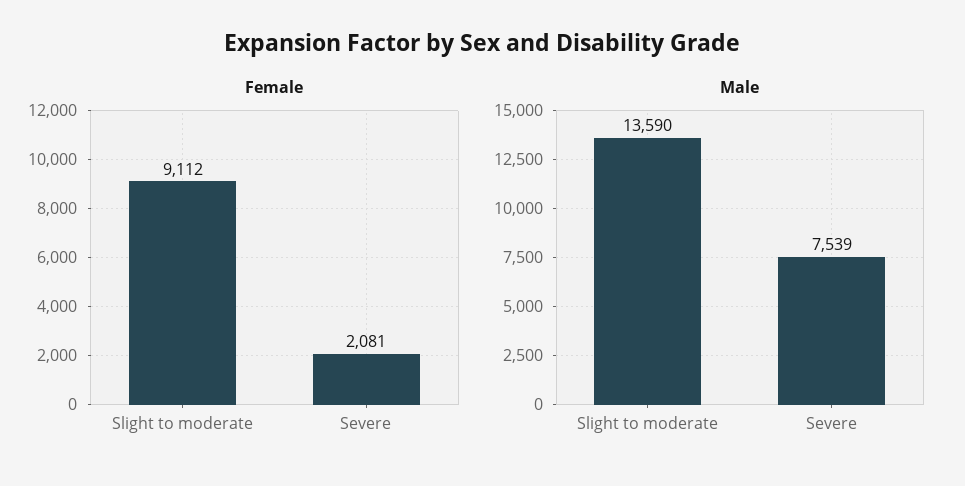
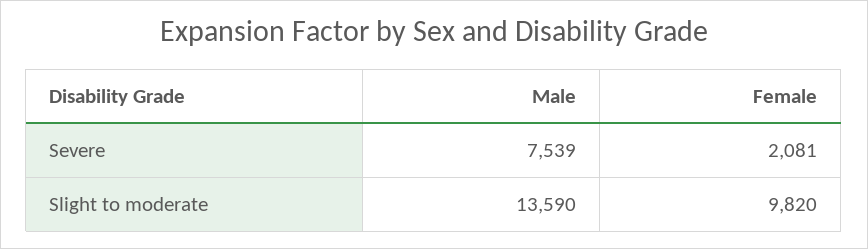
  {
    "Female": {
-     "Slight to moderate": 9112,
+     "Slight to moderate": 9820,
      "Severe": 2081
    },
    "Male": {
      "Slight to moderate": 13590,
      "Severe": 7539
    }
  }

